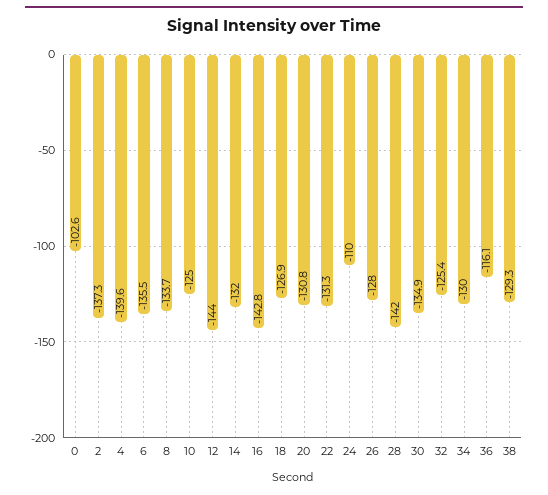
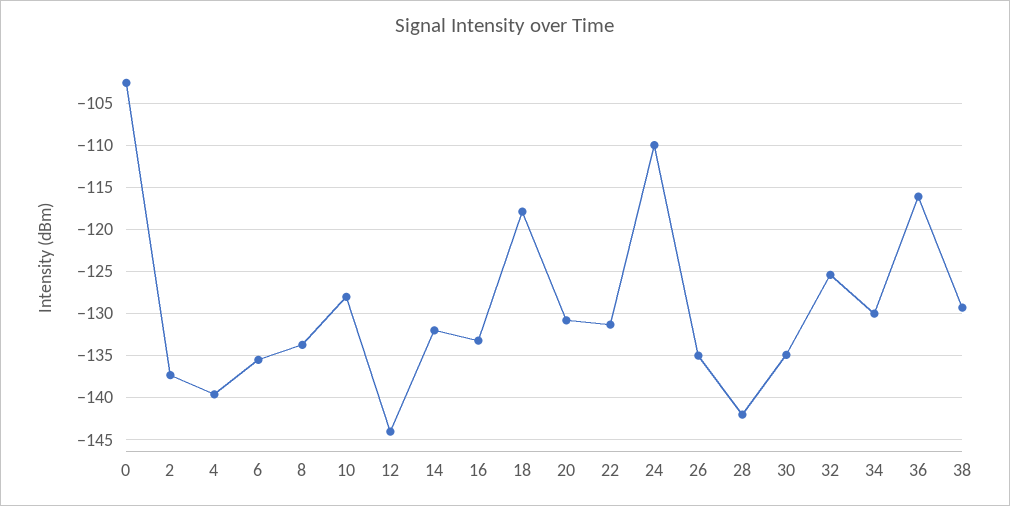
  {
    "0": -102.6,
    "2": -137.3,
    "4": -139.6,
    "6": -135.5,
    "8": -133.7,
-   "10": -125,
+   "10": -128,
    "12": -144,
    "14": -132,
-   "16": -142.8,
+   "16": -133,
-   "18": -126.9,
+   "18": -118,
    "20": -130.8,
    "22": -131.3,
    "24": -110,
-   "26": -128,
+   "26": -135,
    "28": -142,
    "30": -134.9,
    "32": -125.4,
    "34": -130,
    "36": -116.1,
    "38": -129.3
  }

